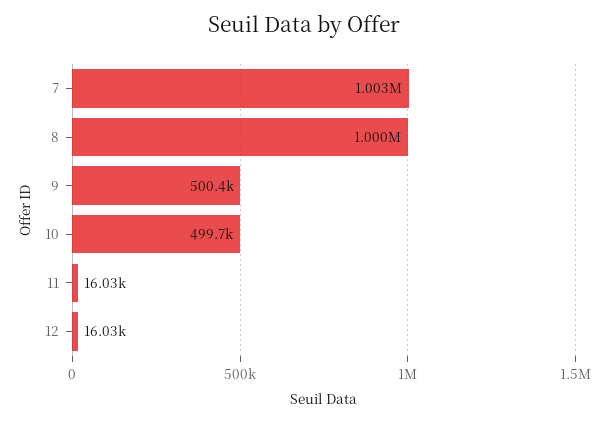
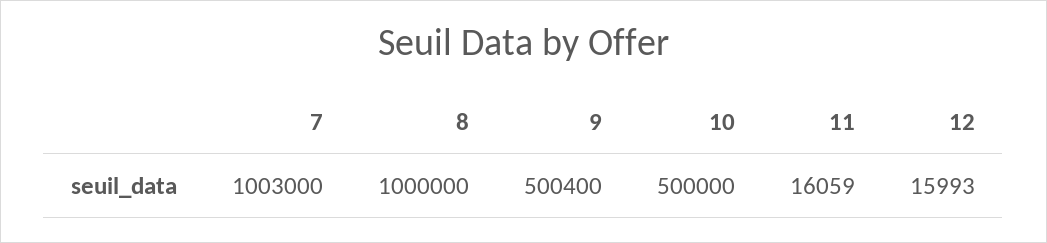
  {
    "7": 1003000,
    "8": 1000000,
    "9": 500400,
-   "10": 499700,
+   "10": 500000,
-   "11": 16030,
+   "11": 16059,
-   "12": 16030
+   "12": 15993
  }

